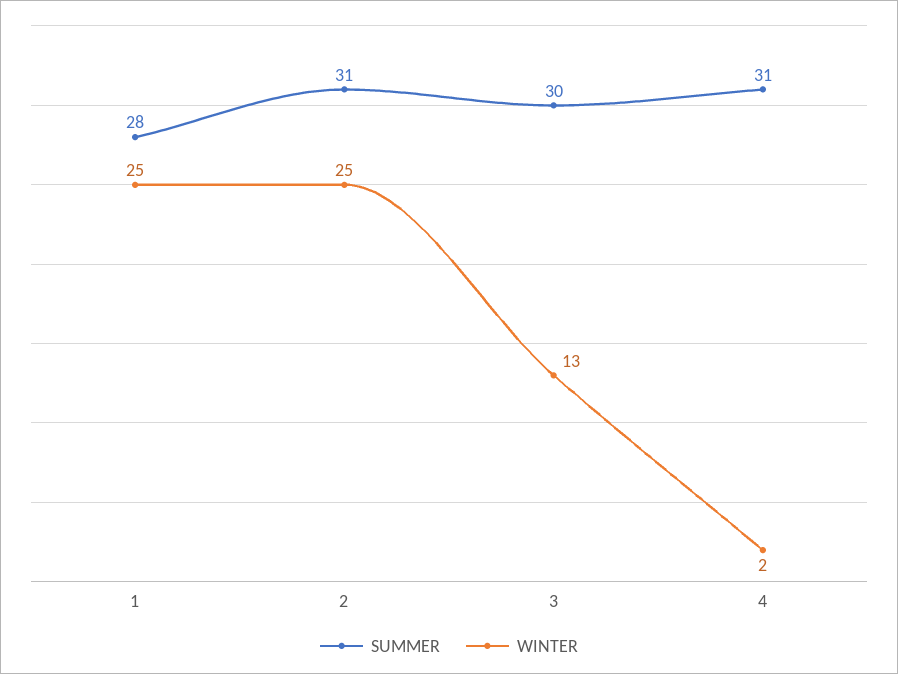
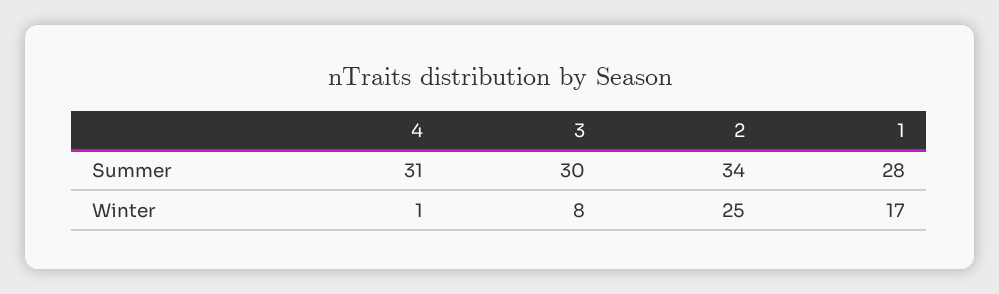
  {
    "SUMMER": {
      "1": 28,
-     "2": 31,
+     "2": 34,
      "3": 30,
      "4": 31
    },
    "WINTER": {
-     "1": 25,
+     "1": 17,
      "2": 25,
-     "3": 13,
+     "3": 8,
-     "4": 2
+     "4": 1
    }
  }

